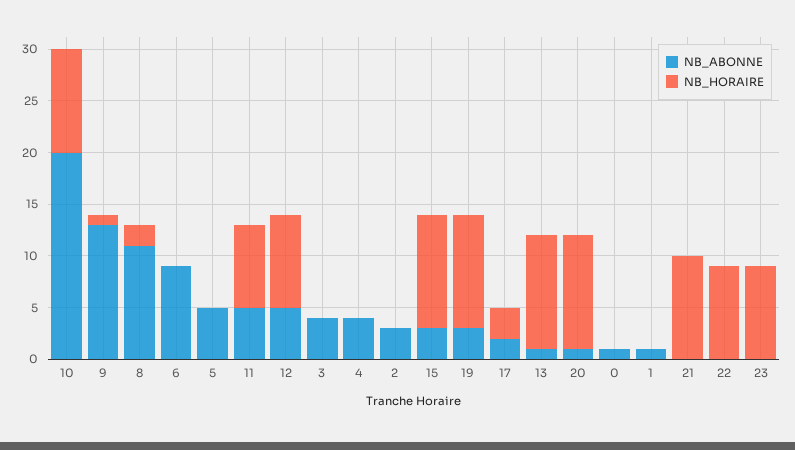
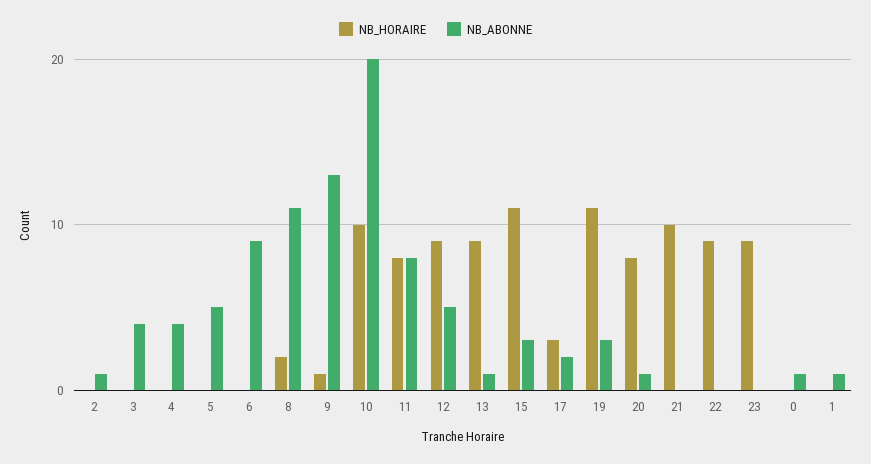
  {
    "NB_ABONNE": {
      "10": 20,
      "9": 13,
      "8": 11,
      "6": 9,
      "5": 5,
-     "11": 5,
+     "11": 8,
      "12": 5,
      "3": 4,
      "4": 4,
-     "2": 3,
+     "2": 1,
      "15": 3,
      "19": 3,
      "17": 2,
      "13": 1,
      "20": 1,
      "0": 1,
      "1": 1,
      "21": 0,
      "22": 0,
      "23": 0
    },
    "NB_HORAIRE": {
      "10": 10,
      "9": 1,
      "8": 2,
      "6": 0,
      "5": 0,
      "11": 8,
      "12": 9,
      "3": 0,
      "4": 0,
      "2": 0,
      "15": 11,
      "19": 11,
      "17": 3,
-     "13": 11,
+     "13": 9,
-     "20": 11,
+     "20": 8,
      "0": 0,
      "1": 0,
      "21": 10,
      "22": 9,
      "23": 9
    }
  }

